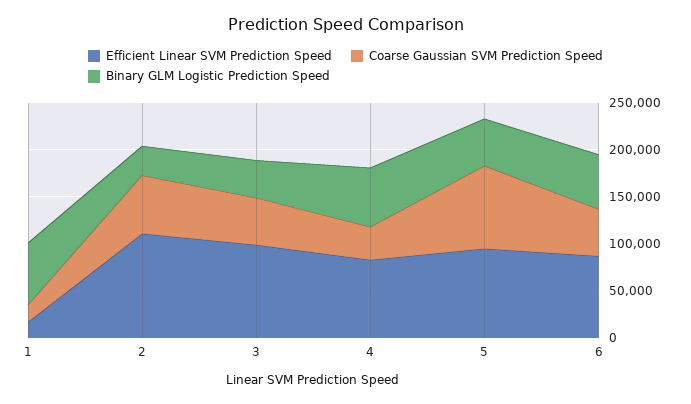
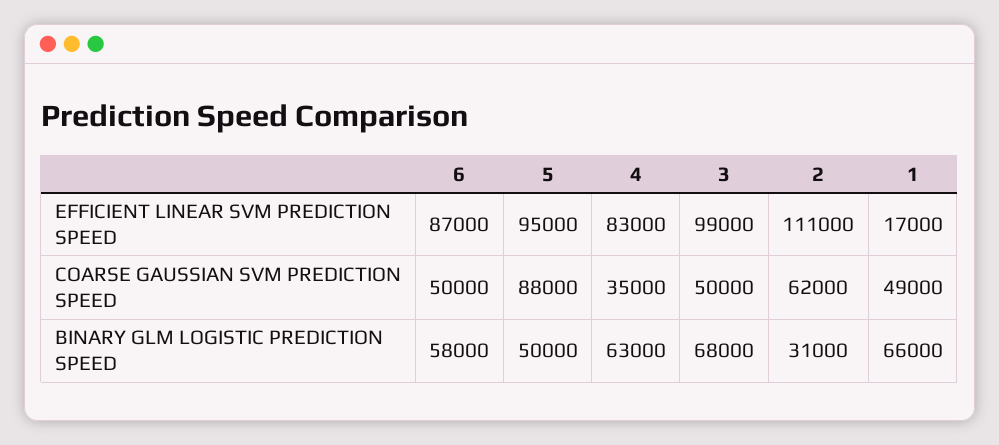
  {
    "Efficient Linear SVM Prediction Speed": {
      "1": 17000,
      "2": 111000,
      "3": 99000,
      "4": 83000,
      "5": 95000,
      "6": 87000
    },
    "Coarse Gaussian SVM Prediction Speed": {
-     "1": 20000,
+     "1": 49000,
      "2": 62000,
      "3": 50000,
      "4": 35000,
      "5": 88000,
      "6": 50000
    },
    "Binary GLM Logistic Prediction Speed": {
      "1": 66000,
      "2": 31000,
-     "3": 40000,
+     "3": 68000,
      "4": 63000,
      "5": 50000,
      "6": 58000
    }
  }

